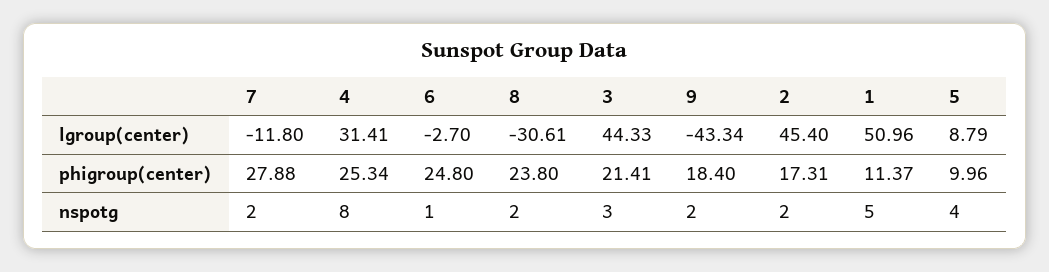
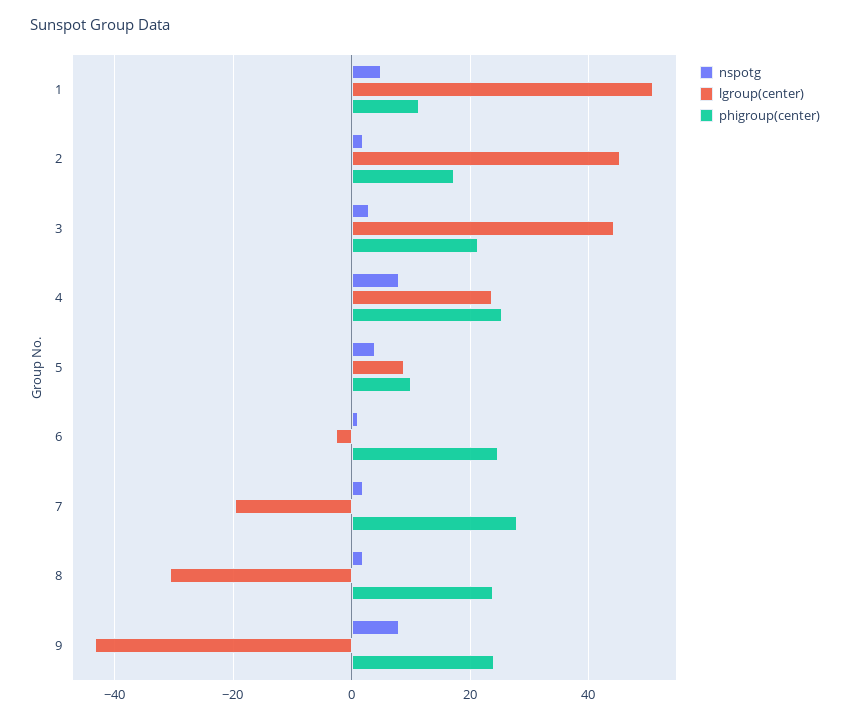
  {
    "lgroup(center)": {
-     "7": -11.8,
+     "7": -20,
-     "4": 31.41,
+     "4": 24,
      "6": -2.7,
      "8": -30.61,
      "3": 44.33,
      "9": -43.34,
      "2": 45.4,
      "1": 50.96,
      "5": 8.79
    },
    "phigroup(center)": {
      "7": 27.88,
      "4": 25.34,
      "6": 24.8,
      "8": 23.8,
      "3": 21.41,
-     "9": 18.4,
+     "9": 24,
      "2": 17.31,
      "1": 11.37,
      "5": 9.96
    },
    "nspotg": {
      "7": 2,
      "4": 8,
      "6": 1,
      "8": 2,
      "3": 3,
-     "9": 2,
+     "9": 8,
      "2": 2,
      "1": 5,
      "5": 4
    }
  }

